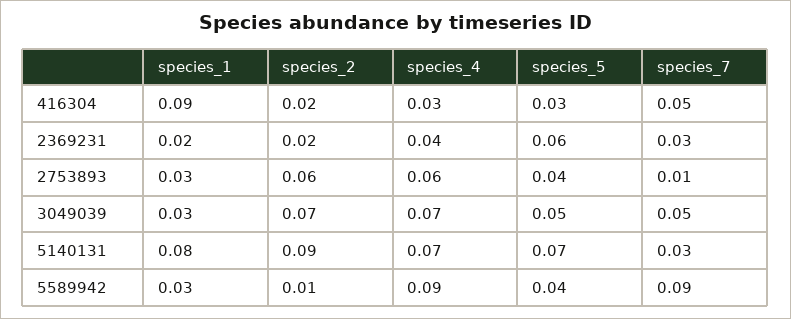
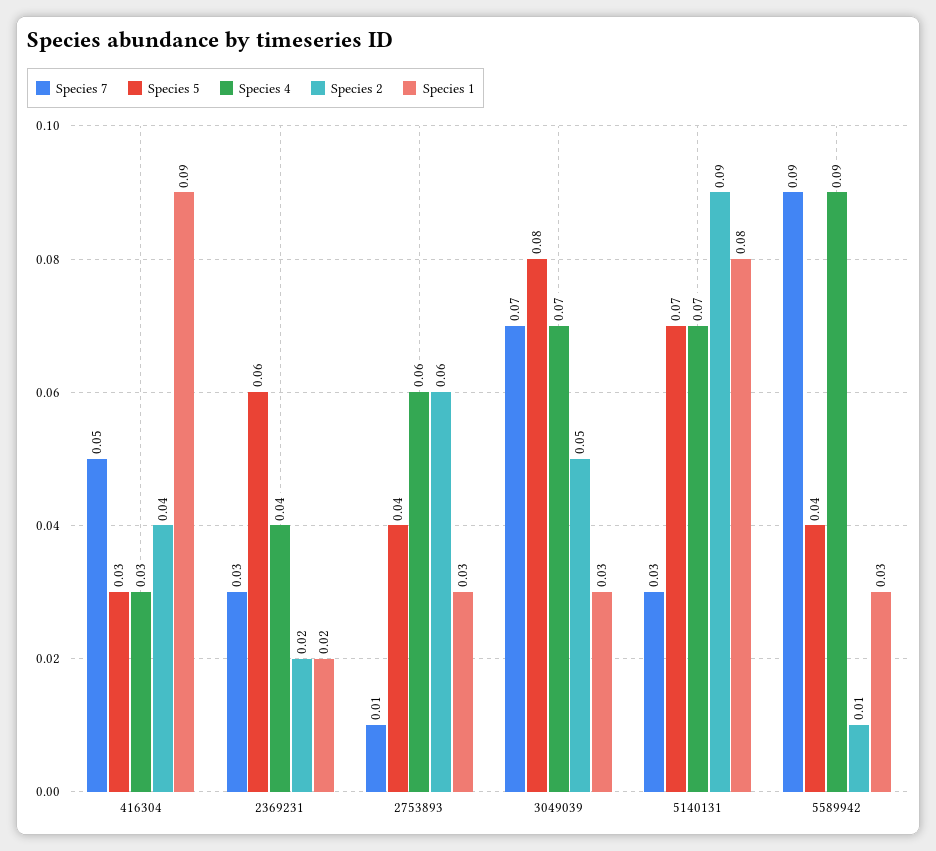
  {
    "species_1": {
      "416304": 0.09,
      "2369231": 0.02,
      "2753893": 0.03,
      "3049039": 0.03,
      "5140131": 0.08,
      "5589942": 0.03
    },
    "species_2": {
-     "416304": 0.02,
+     "416304": 0.04,
      "2369231": 0.02,
      "2753893": 0.06,
-     "3049039": 0.07,
+     "3049039": 0.05,
      "5140131": 0.09,
      "5589942": 0.01
    },
    "species_4": {
      "416304": 0.03,
      "2369231": 0.04,
      "2753893": 0.06,
      "3049039": 0.07,
      "5140131": 0.07,
      "5589942": 0.09
    },
    "species_5": {
      "416304": 0.03,
      "2369231": 0.06,
      "2753893": 0.04,
-     "3049039": 0.05,
+     "3049039": 0.08,
      "5140131": 0.07,
      "5589942": 0.04
    },
    "species_7": {
      "416304": 0.05,
      "2369231": 0.03,
      "2753893": 0.01,
-     "3049039": 0.05,
+     "3049039": 0.07,
      "5140131": 0.03,
      "5589942": 0.09
    }
  }

